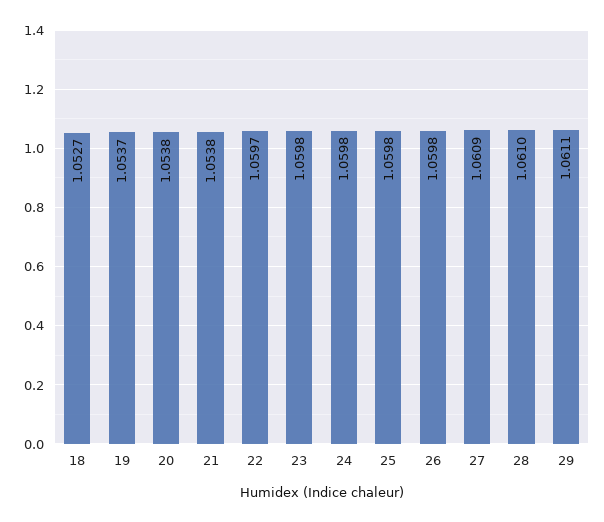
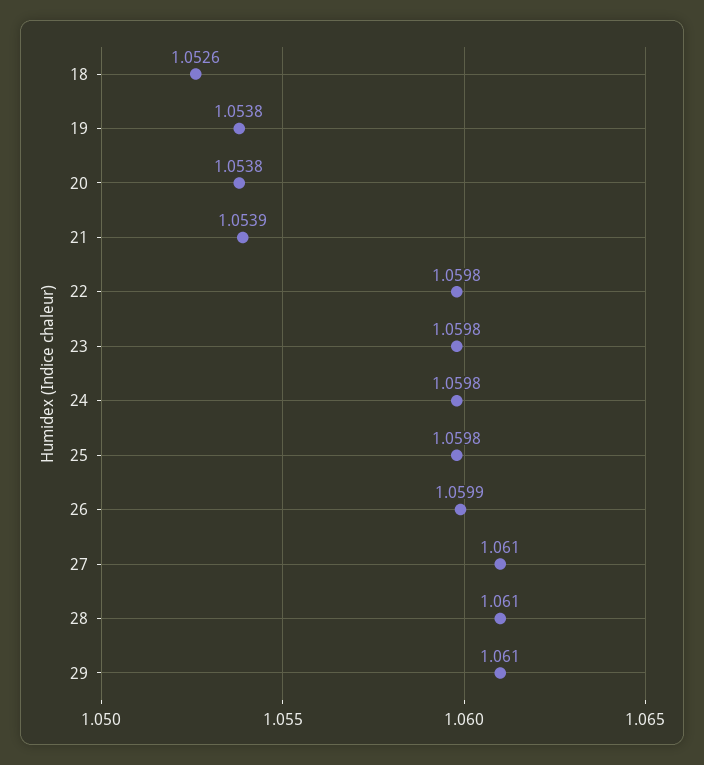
  {
-   "18": 1.0527,
+   "18": 1.0526,
-   "19": 1.0537,
+   "19": 1.0538,
    "20": 1.0538,
-   "21": 1.0538,
+   "21": 1.0539,
-   "22": 1.0597,
+   "22": 1.0598,
    "23": 1.0598,
    "24": 1.0598,
    "25": 1.0598,
-   "26": 1.0598,
+   "26": 1.0599,
-   "27": 1.0609,
+   "27": 1.061,
    "28": 1.061,
-   "29": 1.0611
+   "29": 1.061
  }

